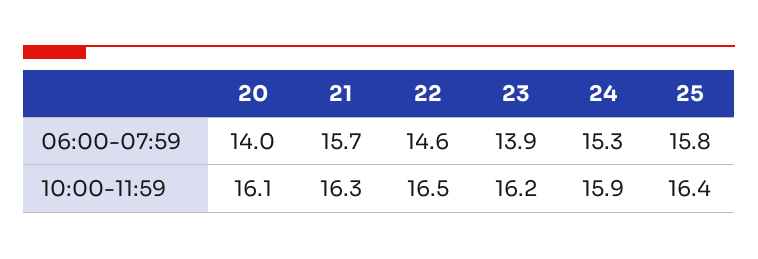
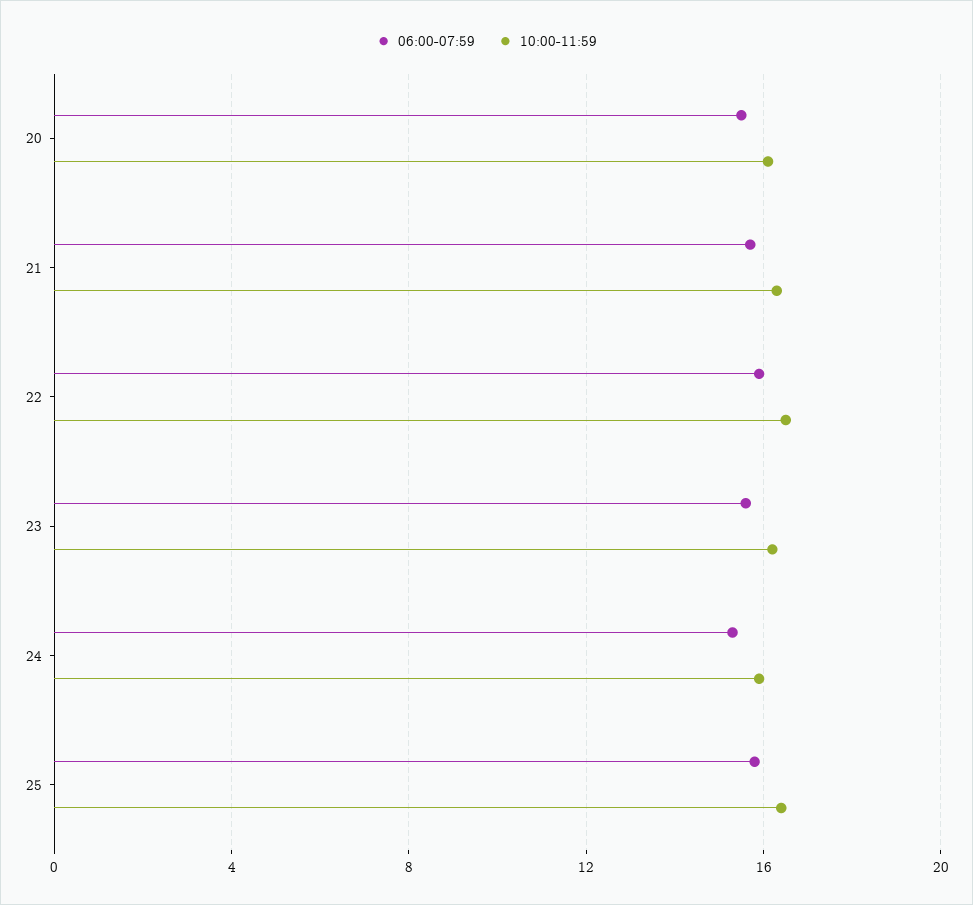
  {
    "06:00-07:59": {
-     "20": 14,
+     "20": 15.5,
      "21": 15.7,
-     "22": 14.6,
+     "22": 16,
-     "23": 13.9,
+     "23": 15.5,
      "24": 15.3,
      "25": 15.8
    },
    "10:00-11:59": {
      "20": 16.1,
      "21": 16.3,
      "22": 16.5,
      "23": 16.2,
      "24": 15.9,
      "25": 16.4
    }
  }

